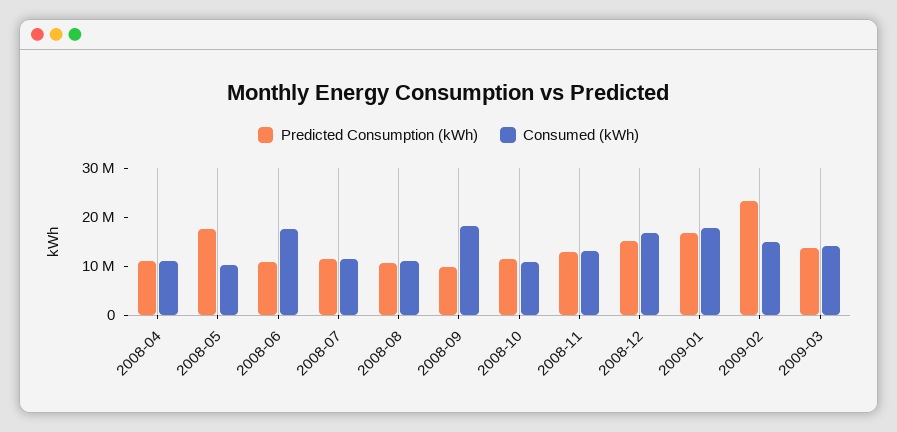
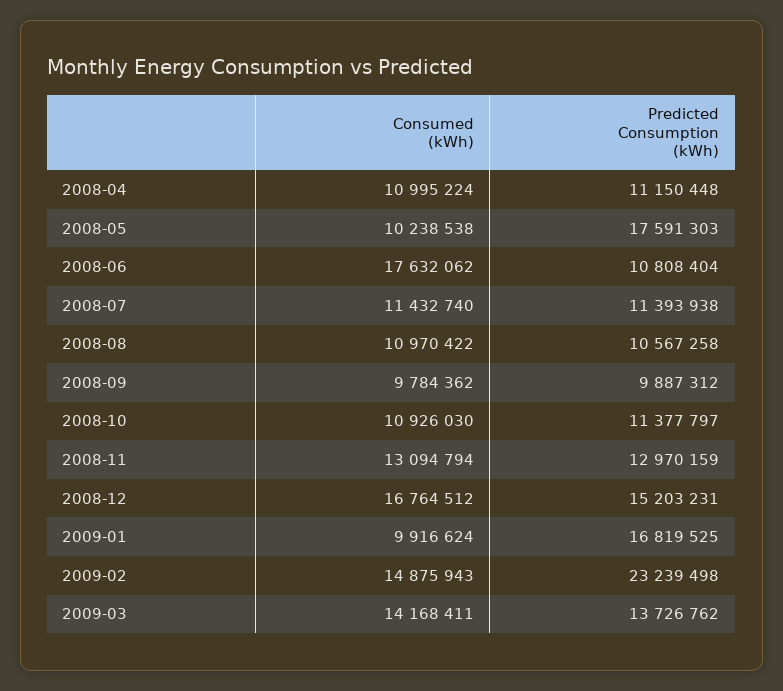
  {
    "Predicted Consumption (kWh)": {
      "2008-04": 11150448,
      "2008-05": 17591303,
      "2008-06": 10808404,
      "2008-07": 11393938,
      "2008-08": 10567258,
      "2008-09": 9887312,
      "2008-10": 11377797,
      "2008-11": 12970159,
      "2008-12": 15203231,
      "2009-01": 16819525,
      "2009-02": 23239498,
      "2009-03": 13726762
    },
    "Consumed (kWh)": {
      "2008-04": 10995224,
      "2008-05": 10238538,
      "2008-06": 17632062,
      "2008-07": 11432740,
      "2008-08": 10970422,
-     "2008-09": 18000000,
+     "2008-09": 9784362,
      "2008-10": 10926030,
      "2008-11": 13094794,
      "2008-12": 16764512,
-     "2009-01": 18000000,
+     "2009-01": 9916624,
      "2009-02": 14875943,
      "2009-03": 14168411
    }
  }

